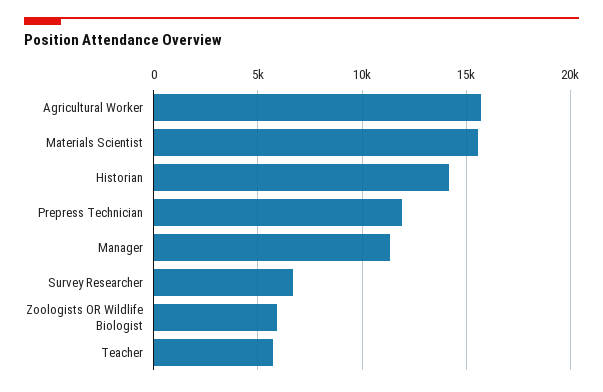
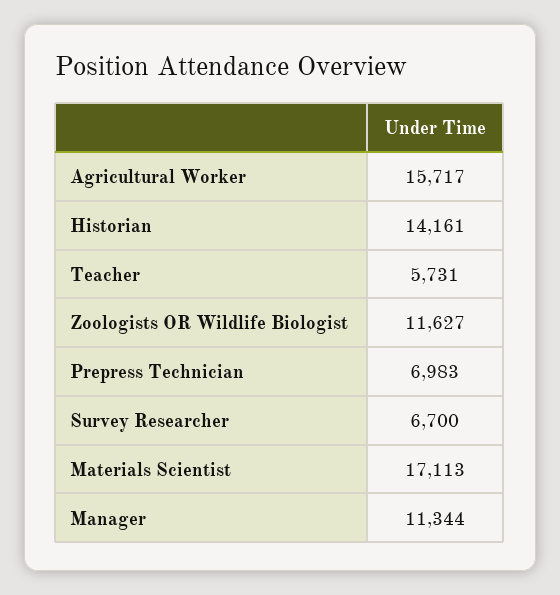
  {
    "Agricultural Worker": 15717,
-   "Materials Scientist": 15500,
+   "Materials Scientist": 17113,
    "Historian": 14161,
-   "Prepress Technician": 12000,
+   "Prepress Technician": 6983,
    "Manager": 11344,
    "Survey Researcher": 6700,
-   "Zoologists OR Wildlife Biologist": 6000,
+   "Zoologists OR Wildlife Biologist": 11627,
    "Teacher": 5731
  }

